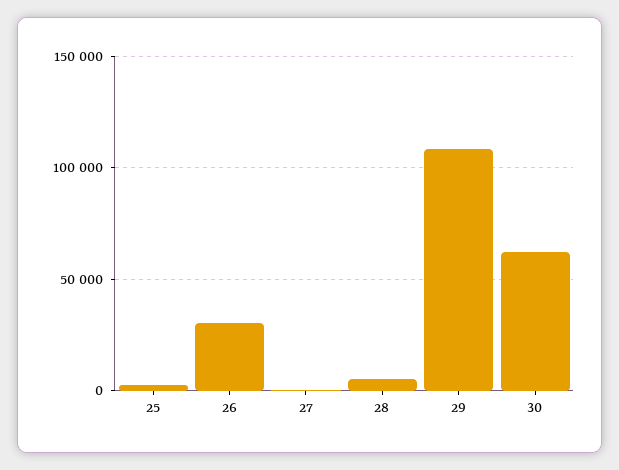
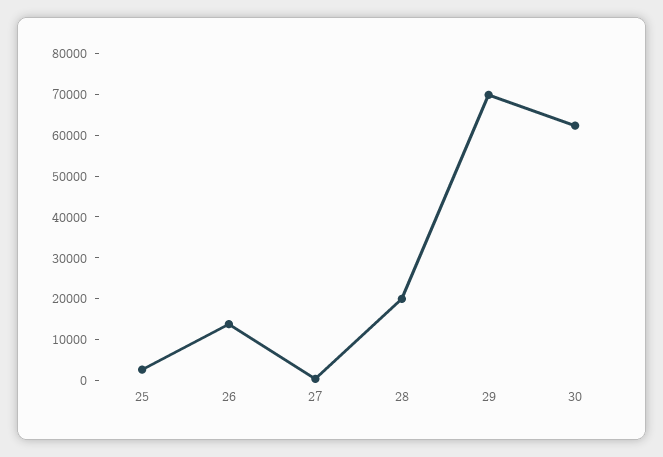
  {
    "25": 2000,
-   "26": 30000,
+   "26": 14000,
    "27": 0,
-   "28": 5000,
+   "28": 20000,
-   "29": 110000,
+   "29": 70000,
    "30": 62000
  }

